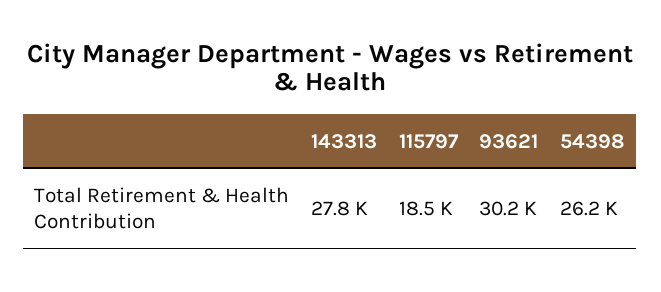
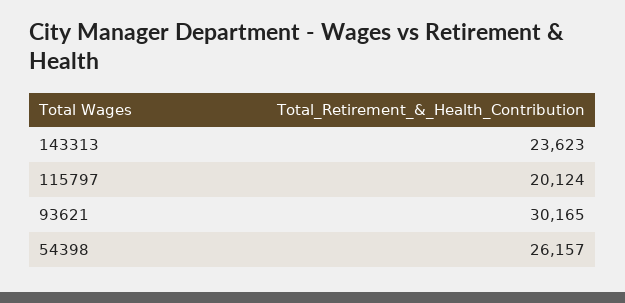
  {
-   "143313": 27800,
+   "143313": 23623,
-   "115797": 18500,
+   "115797": 20124,
    "93621": 30165,
    "54398": 26157
  }

